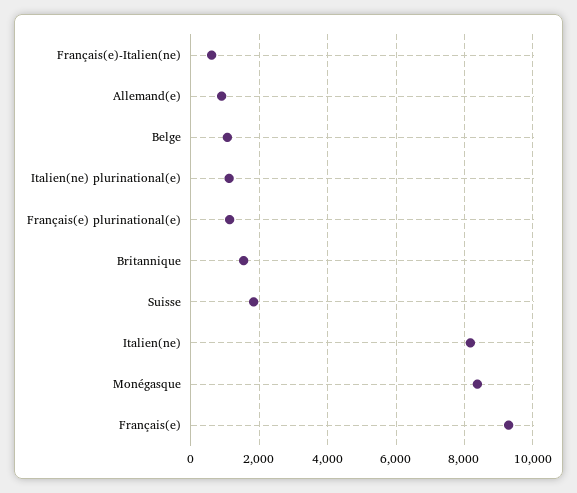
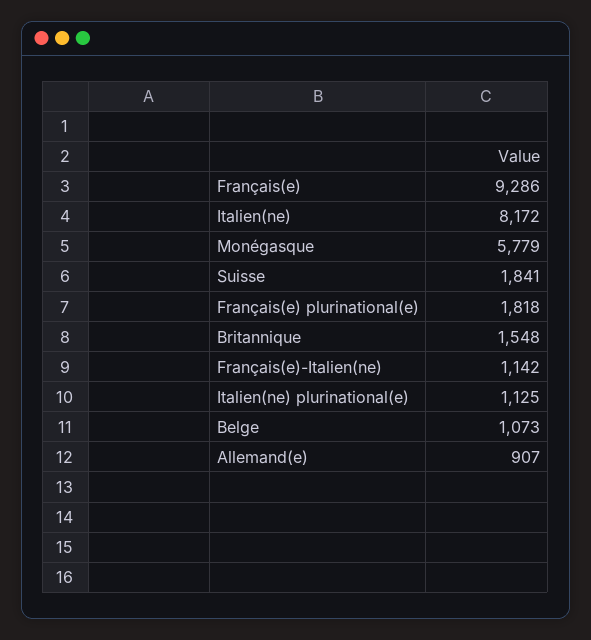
  {
-   "Français(e)-Italien(ne)": 600,
+   "Français(e)-Italien(ne)": 1142,
    "Allemand(e)": 907,
    "Belge": 1073,
    "Italien(ne) plurinational(e)": 1125,
-   "Français(e) plurinational(e)": 1200,
+   "Français(e) plurinational(e)": 1818,
    "Britannique": 1548,
    "Suisse": 1841,
    "Italien(ne)": 8172,
-   "Monégasque": 8400,
+   "Monégasque": 5779,
    "Français(e)": 9286
  }

